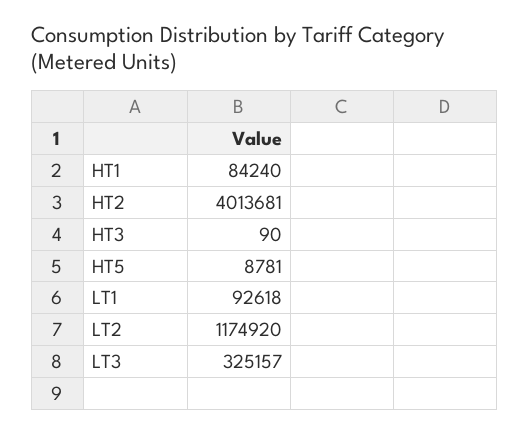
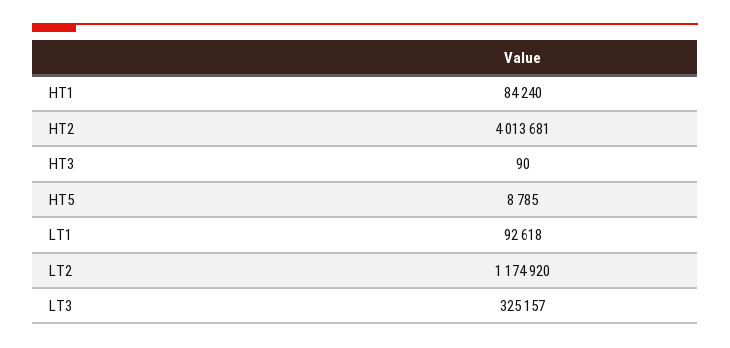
  {
    "HT1": 84240,
    "HT2": 4013681,
    "HT3": 90,
-   "HT5": 8781,
+   "HT5": 8785,
    "LT1": 92618,
    "LT2": 1174920,
    "LT3": 325157
  }

